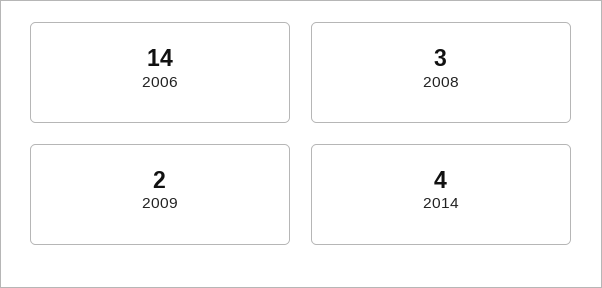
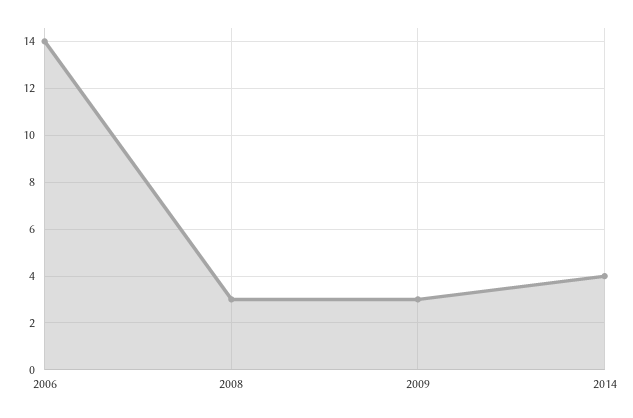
  {
    "2006": 14,
    "2008": 3,
-   "2009": 2,
+   "2009": 3,
    "2014": 4
  }

